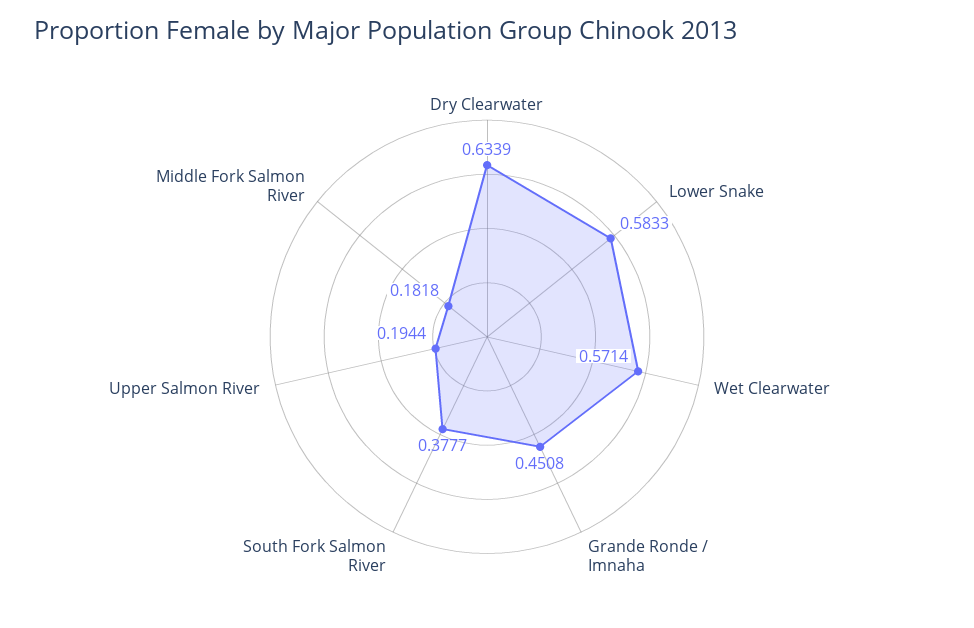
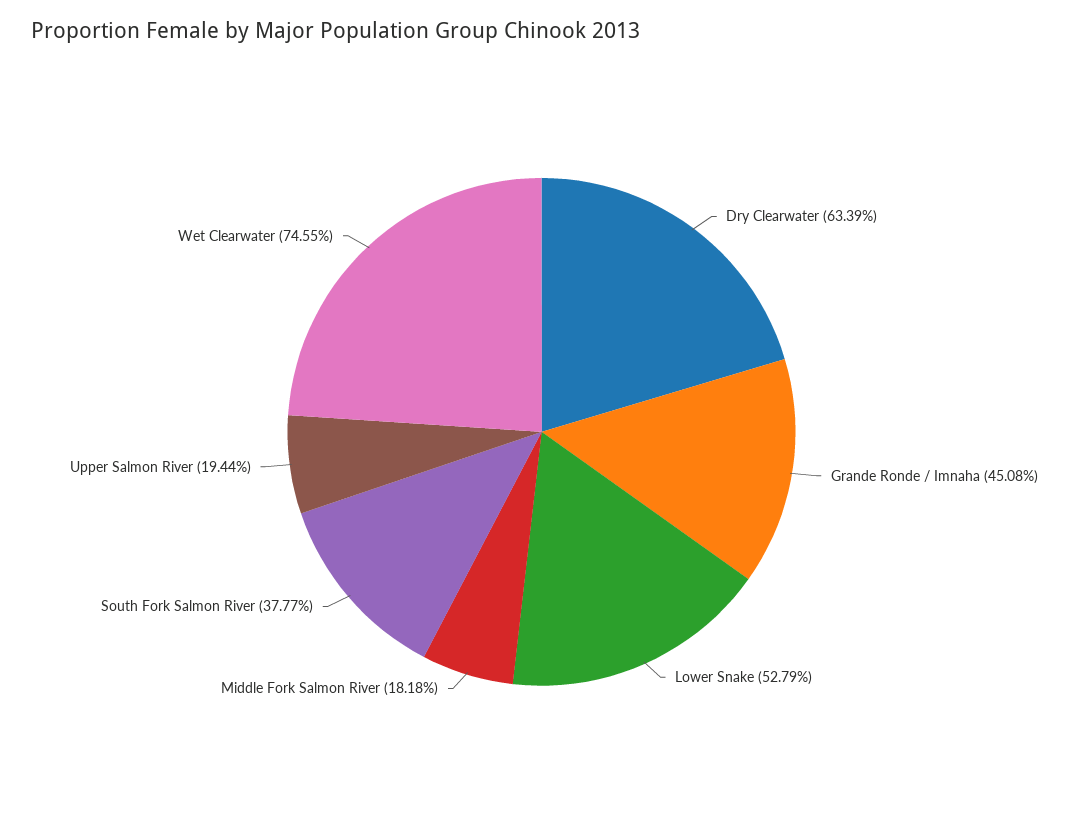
  {
    "Dry Clearwater": 0.6339,
-   "Lower Snake": 0.5833,
+   "Lower Snake": 0.5279,
-   "Wet Clearwater": 0.5714,
+   "Wet Clearwater": 0.7455,
    "Grande Ronde / Imnaha": 0.4508,
    "South Fork Salmon River": 0.3777,
    "Upper Salmon River": 0.1944,
    "Middle Fork Salmon River": 0.1818
  }

